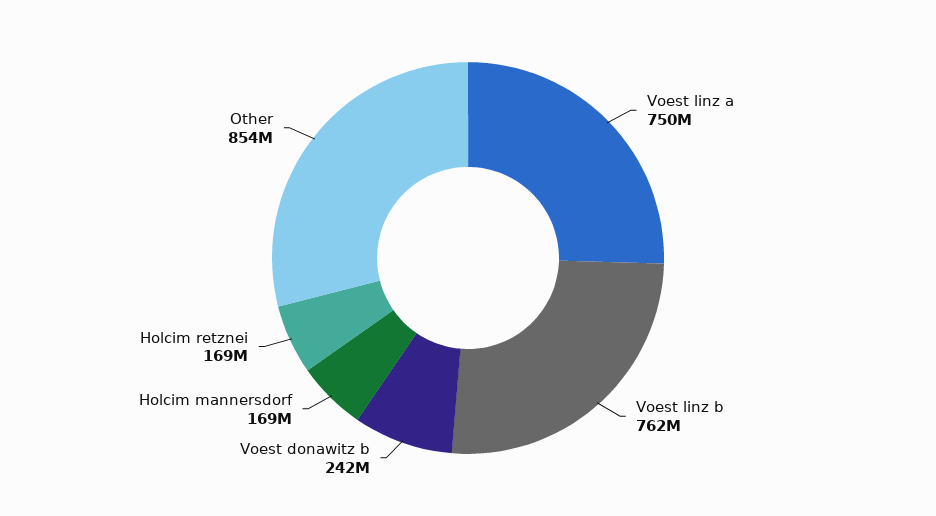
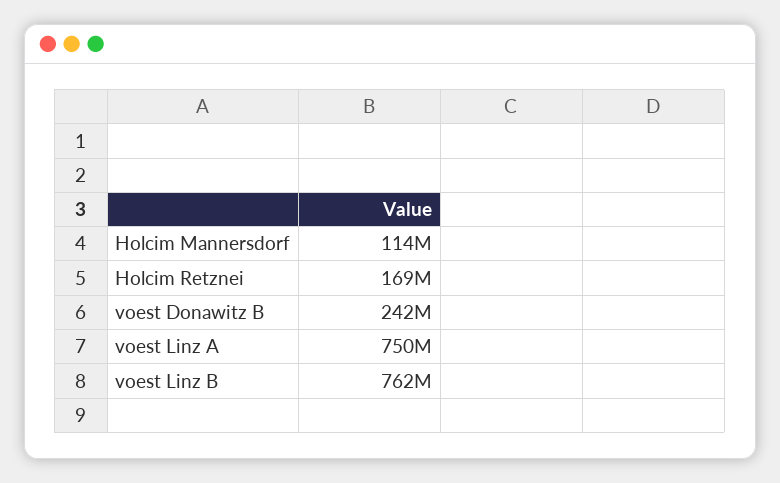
  {
    "Voest linz a": 750000000,
    "Voest linz b": 762000000,
    "Voest donawitz b": 242000000,
-   "Holcim mannersdorf": 169000000,
+   "Holcim mannersdorf": 114000000,
-   "Holcim retznei": 169000000,
+   "Holcim retznei": 169000000
-   "Other": 854000000
  }

